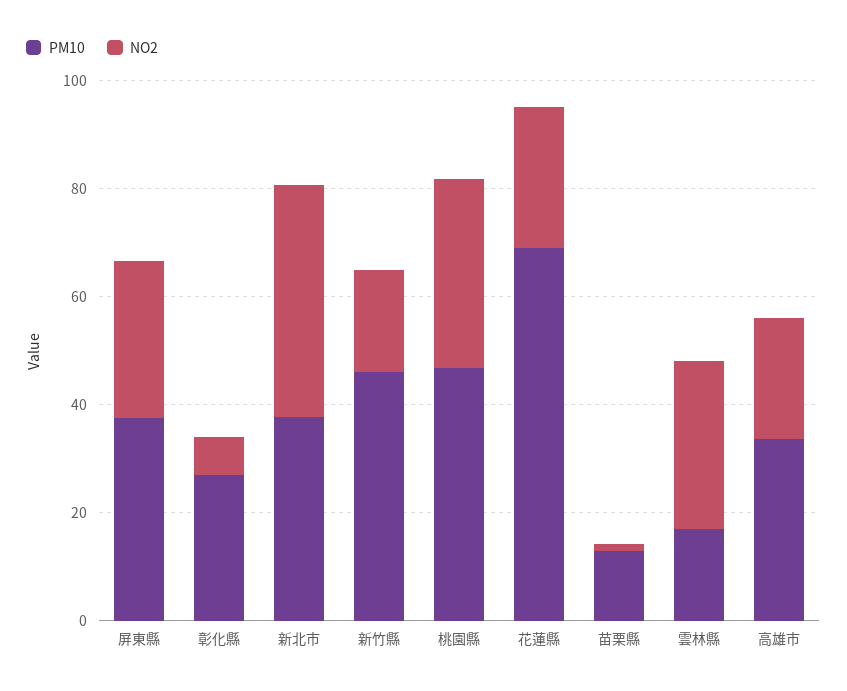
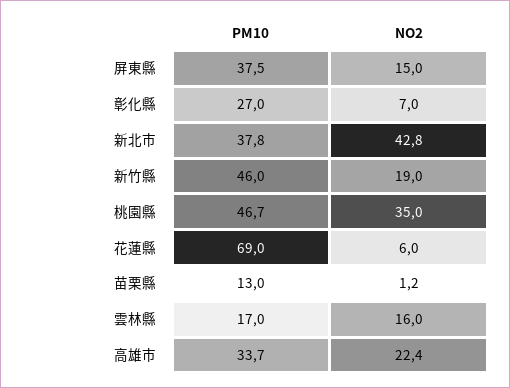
  {
    "PM10": {
      "屏東縣": 37.5,
      "彰化縣": 27,
      "新北市": 37.8,
      "新竹縣": 46,
      "桃園縣": 46.7,
      "花蓮縣": 69,
      "苗栗縣": 13,
      "雲林縣": 17,
      "高雄市": 33.7
    },
    "NO2": {
-     "屏東縣": 30,
+     "屏東縣": 15,
      "彰化縣": 7,
      "新北市": 42.8,
      "新竹縣": 19,
      "桃園縣": 35,
-     "花蓮縣": 25,
+     "花蓮縣": 6,
      "苗栗縣": 1.2,
-     "雲林縣": 30,
+     "雲林縣": 16,
      "高雄市": 22.4
    }
  }

